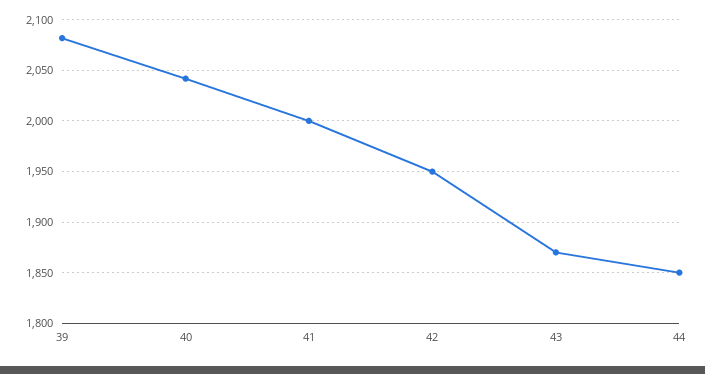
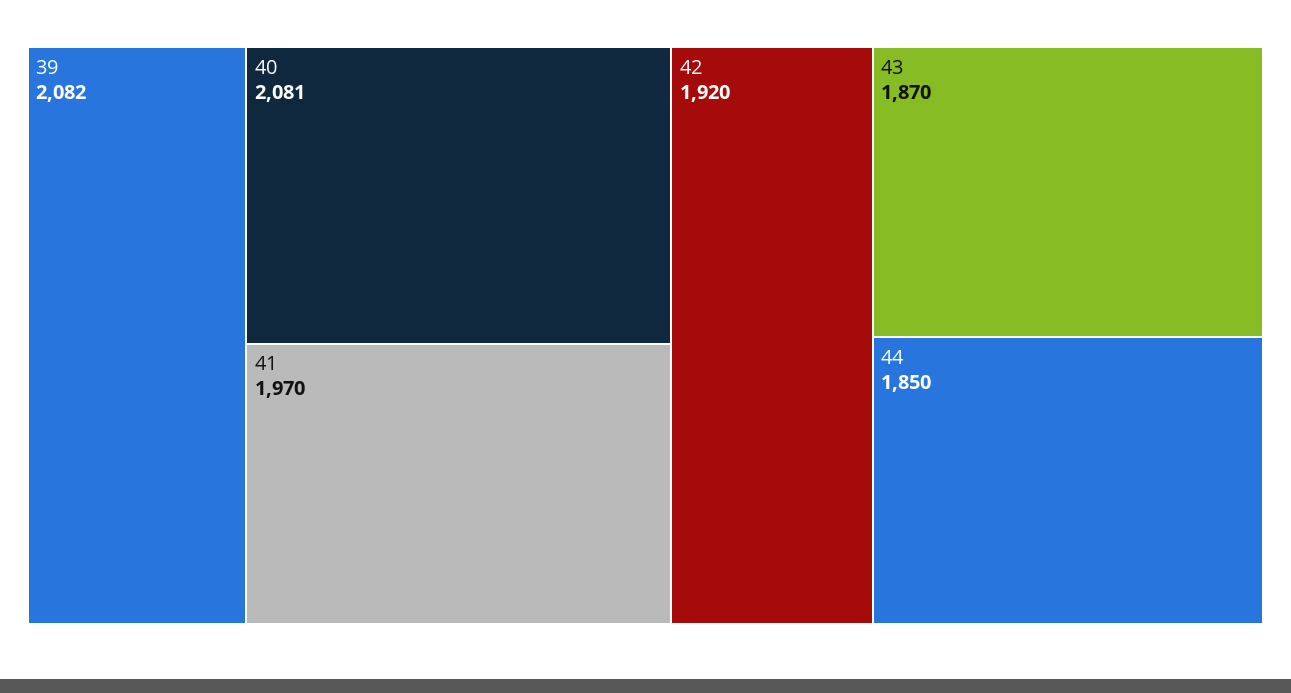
  {
    "39": 2082,
-   "40": 2040,
+   "40": 2081,
-   "41": 2000,
+   "41": 1970,
-   "42": 1950,
+   "42": 1920,
    "43": 1870,
    "44": 1850
  }

